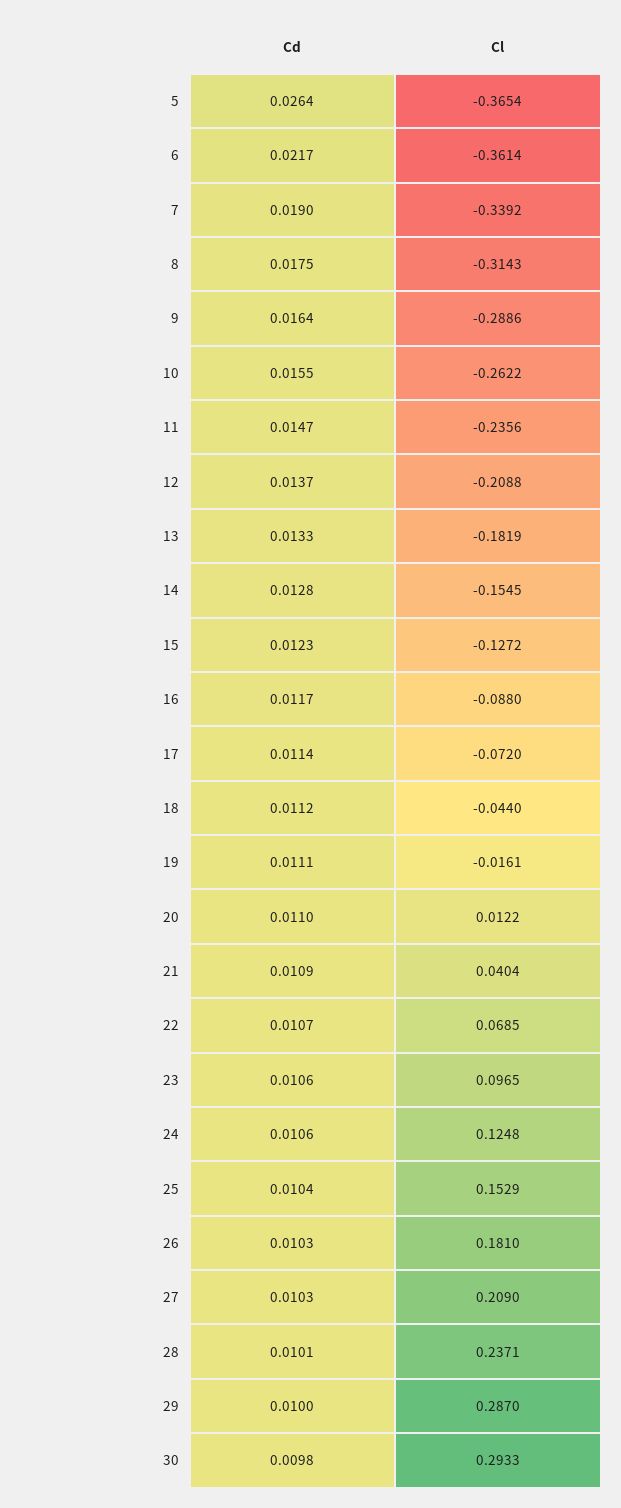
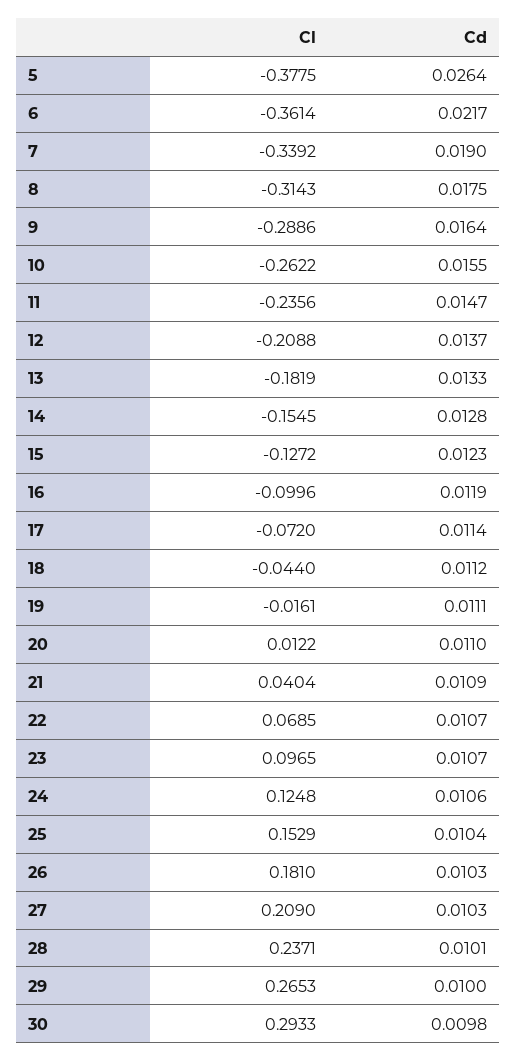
  {
    "Cd": {
      "5": 0.0264,
      "6": 0.0217,
      "7": 0.019,
      "8": 0.0175,
      "9": 0.0164,
      "10": 0.0155,
      "11": 0.0147,
      "12": 0.0137,
      "13": 0.0133,
      "14": 0.0128,
      "15": 0.0123,
-     "16": 0.0117,
+     "16": 0.0119,
      "17": 0.0114,
      "18": 0.0112,
      "19": 0.0111,
      "20": 0.011,
      "21": 0.0109,
      "22": 0.0107,
-     "23": 0.0106,
+     "23": 0.0107,
      "24": 0.0106,
      "25": 0.0104,
      "26": 0.0103,
      "27": 0.0103,
      "28": 0.0101,
      "29": 0.01,
      "30": 0.0098
    },
    "Cl": {
-     "5": -0.3654,
+     "5": -0.3775,
      "6": -0.3614,
      "7": -0.3392,
      "8": -0.3143,
      "9": -0.2886,
      "10": -0.2622,
      "11": -0.2356,
      "12": -0.2088,
      "13": -0.1819,
      "14": -0.1545,
      "15": -0.1272,
-     "16": -0.088,
+     "16": -0.0996,
      "17": -0.072,
      "18": -0.044,
      "19": -0.0161,
      "20": 0.0122,
      "21": 0.0404,
      "22": 0.0685,
      "23": 0.0965,
      "24": 0.1248,
      "25": 0.1529,
      "26": 0.181,
      "27": 0.209,
      "28": 0.2371,
-     "29": 0.287,
+     "29": 0.2653,
      "30": 0.2933
    }
  }

